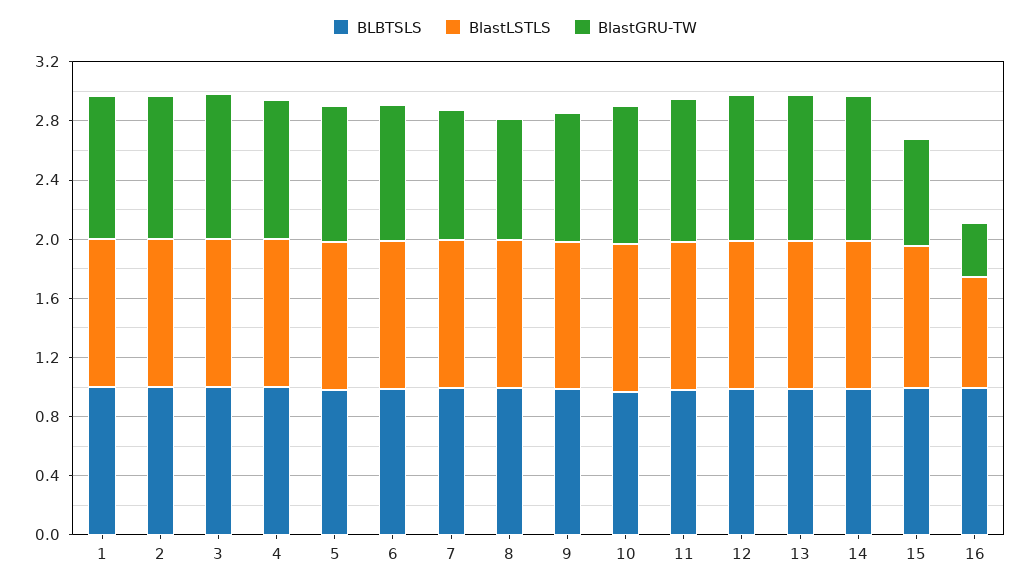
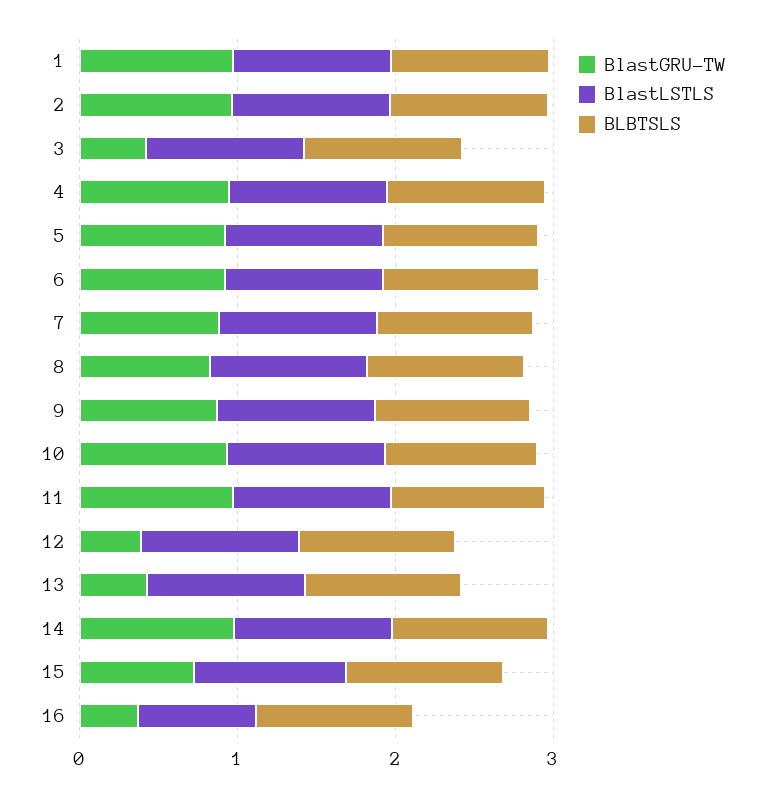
  {
    "BLBTSLS": {
      "1": 1,
      "2": 1,
      "3": 1,
      "4": 1,
      "5": 1,
      "6": 1,
      "7": 1,
      "8": 1,
      "9": 1,
      "10": 1,
      "11": 1,
      "12": 1,
      "13": 1,
      "14": 1,
      "15": 1,
      "16": 1
    },
    "BlastLSTLS": {
      "1": 1,
      "2": 1,
      "3": 1,
      "4": 1,
      "5": 1,
      "6": 1,
      "7": 1,
      "8": 1,
      "9": 1,
      "10": 1,
      "11": 1,
      "12": 1,
      "13": 1,
      "14": 1,
      "15": 1,
      "16": 0.8
    },
    "BlastGRU-TW": {
      "1": 1,
      "2": 1,
-     "3": 1,
+     "3": 0.4,
      "4": 0.9,
      "5": 0.9,
      "6": 0.9,
      "7": 0.9,
      "8": 0.8,
      "9": 0.9,
      "10": 0.9,
      "11": 1,
-     "12": 1,
+     "12": 0.4,
-     "13": 1,
+     "13": 0.4,
      "14": 1,
      "15": 0.7,
      "16": 0.4
    }
  }

